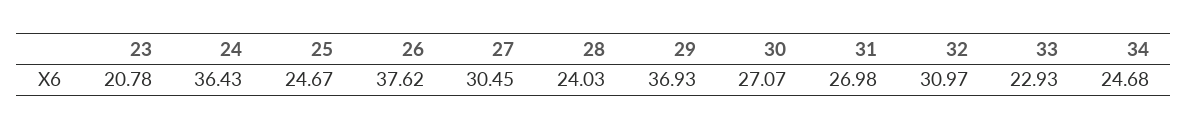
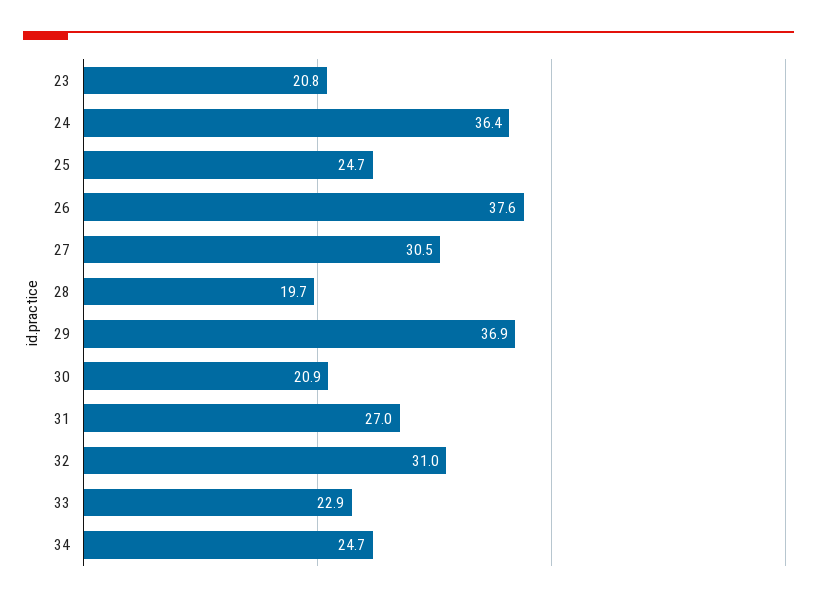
  {
    "23": 20.78,
    "24": 36.43,
    "25": 24.67,
    "26": 37.62,
    "27": 30.45,
-   "28": 24.03,
+   "28": 19.7,
    "29": 36.93,
-   "30": 27.07,
+   "30": 20.9,
    "31": 26.98,
    "32": 30.97,
    "33": 22.93,
    "34": 24.68
  }

